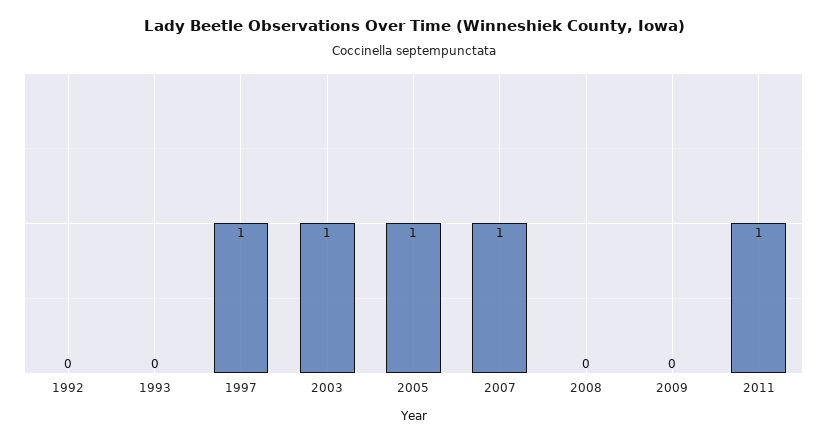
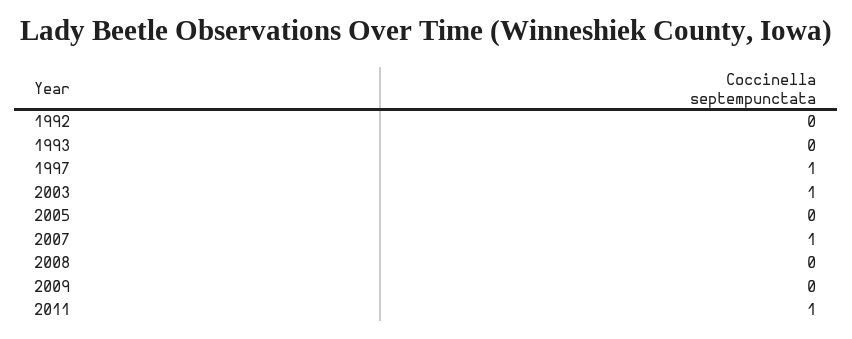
  {
    "1992": 0,
    "1993": 0,
    "1997": 1,
    "2003": 1,
-   "2005": 1,
+   "2005": 0,
    "2007": 1,
    "2008": 0,
    "2009": 0,
    "2011": 1
  }

